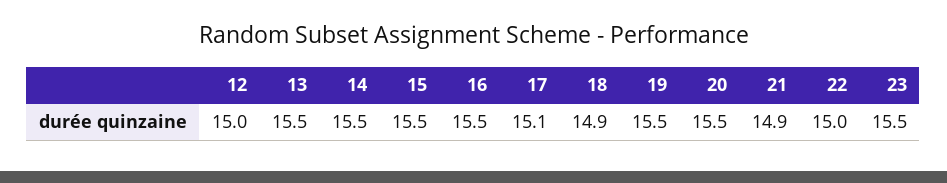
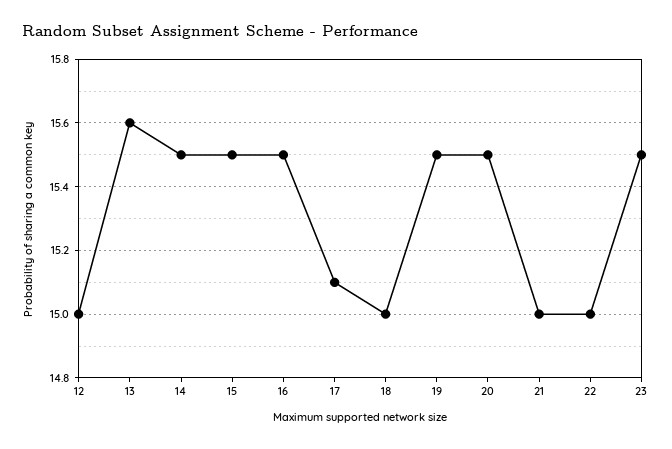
  {
    "12": 15,
-   "13": 15.5,
+   "13": 15.6,
    "14": 15.5,
    "15": 15.5,
    "16": 15.5,
    "17": 15.1,
-   "18": 14.9,
+   "18": 15,
    "19": 15.5,
    "20": 15.5,
-   "21": 14.9,
+   "21": 15,
    "22": 15,
    "23": 15.5
  }

